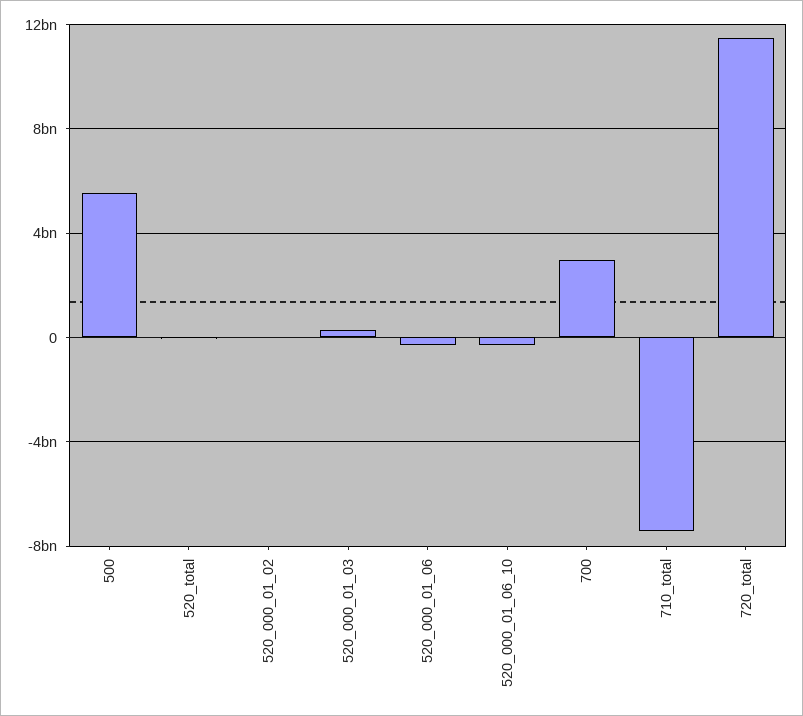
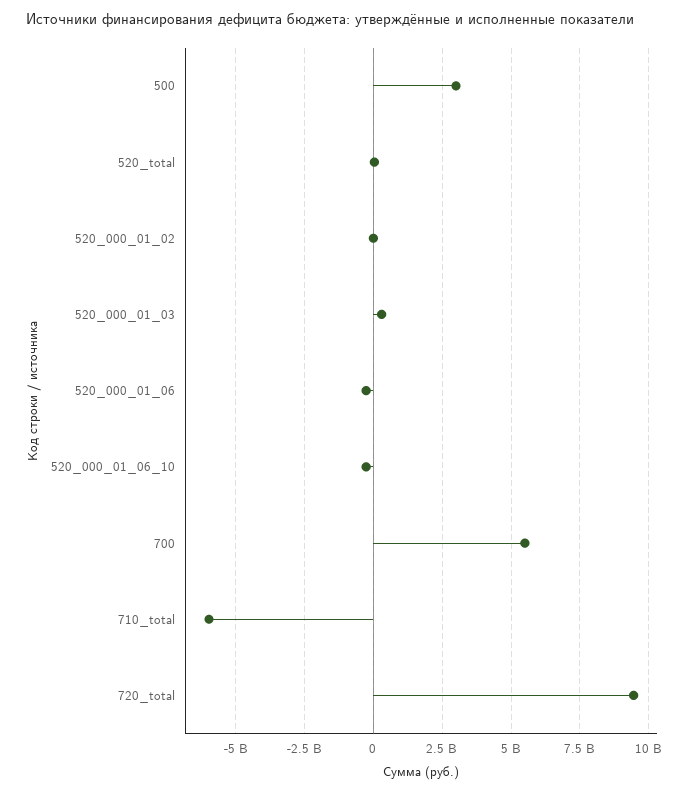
  {
-   "500": 5500000000,
+   "500": 3000000000,
    "520_total": 0,
    "520_000_01_02": 0,
    "520_000_01_03": 250000000,
    "520_000_01_06": -250000000,
    "520_000_01_06_10": -250000000,
-   "700": 3000000000,
+   "700": 5500000000,
-   "710_total": -7500000000,
+   "710_total": -6000000000,
-   "720_total": 11500000000
+   "720_total": 9500000000
  }

